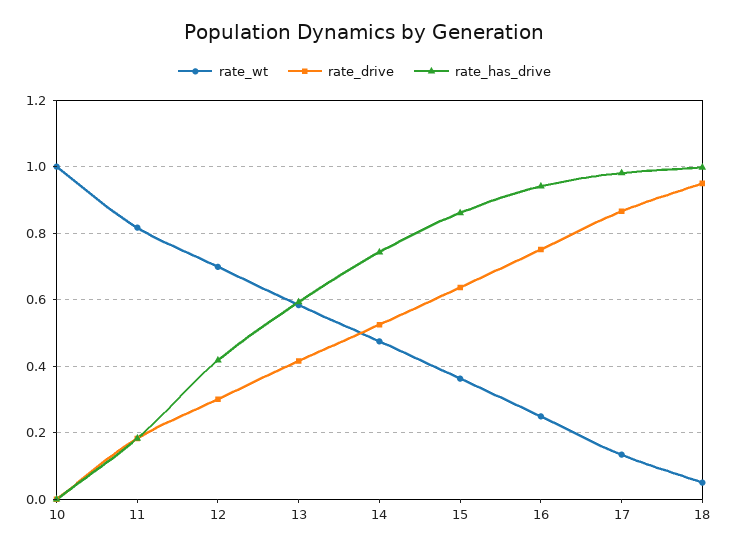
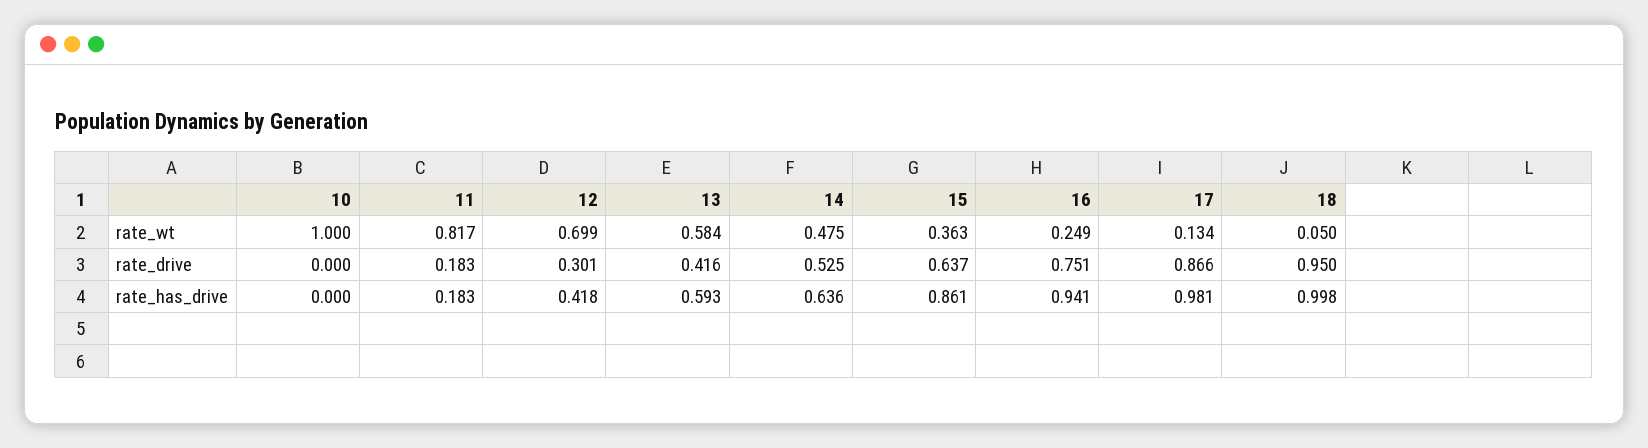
  {
    "rate_wt": {
      "10": 1,
      "11": 0.817,
      "12": 0.699,
      "13": 0.584,
      "14": 0.475,
      "15": 0.363,
      "16": 0.249,
      "17": 0.134,
      "18": 0.05
    },
    "rate_drive": {
      "10": 0,
      "11": 0.183,
      "12": 0.301,
      "13": 0.416,
      "14": 0.525,
      "15": 0.637,
      "16": 0.751,
      "17": 0.866,
      "18": 0.95
    },
    "rate_has_drive": {
      "10": 0,
      "11": 0.183,
      "12": 0.418,
      "13": 0.593,
-     "14": 0.74,
+     "14": 0.636,
      "15": 0.861,
      "16": 0.941,
      "17": 0.981,
      "18": 0.998
    }
  }

